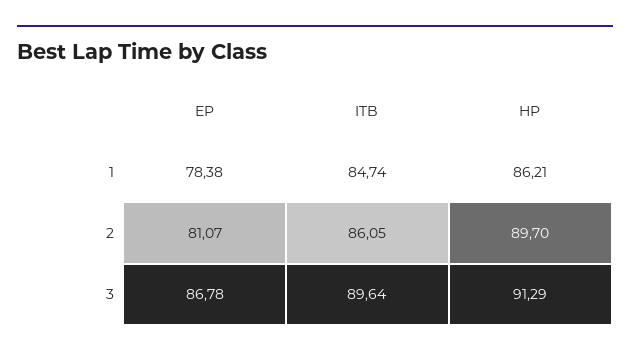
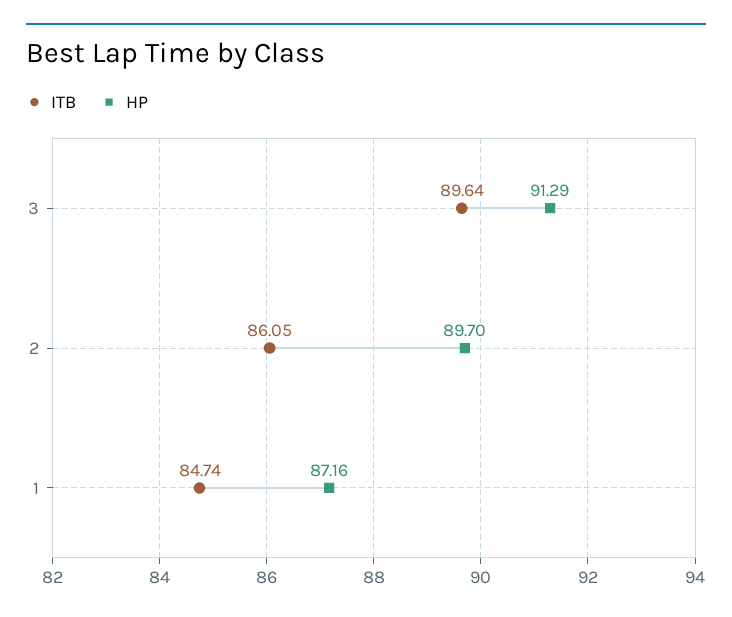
  {
-   "EP": {
-     "1": 78.38,
-     "2": 81.07,
-     "3": 86.78
-   },
    "ITB": {
      "1": 84.74,
      "2": 86.05,
      "3": 89.64
    },
    "HP": {
-     "1": 86.21,
+     "1": 87.16,
      "2": 89.7,
      "3": 91.29
    }
  }

